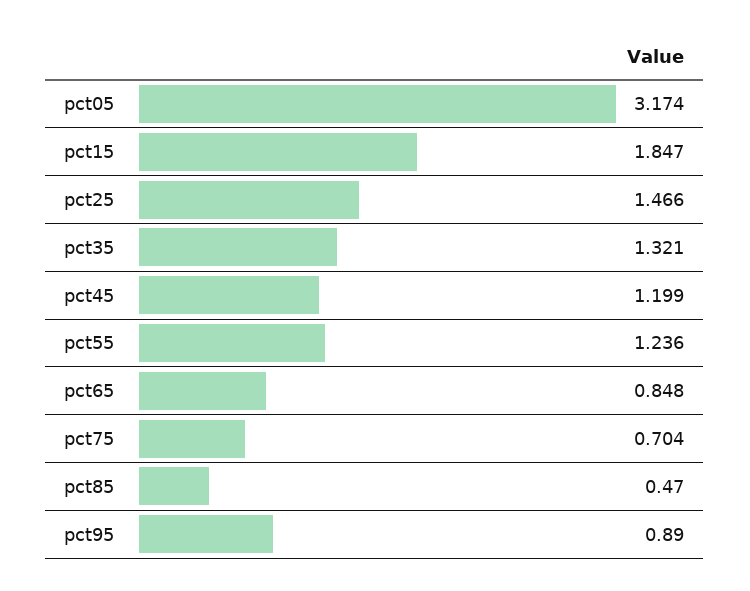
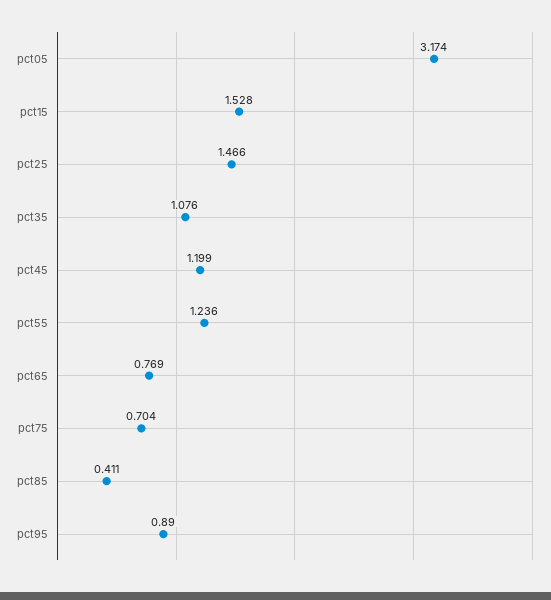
  {
    "pct05": 3.174,
-   "pct15": 1.847,
+   "pct15": 1.528,
    "pct25": 1.466,
-   "pct35": 1.321,
+   "pct35": 1.076,
    "pct45": 1.199,
    "pct55": 1.236,
-   "pct65": 0.848,
+   "pct65": 0.769,
    "pct75": 0.704,
-   "pct85": 0.47,
+   "pct85": 0.411,
    "pct95": 0.89
  }

